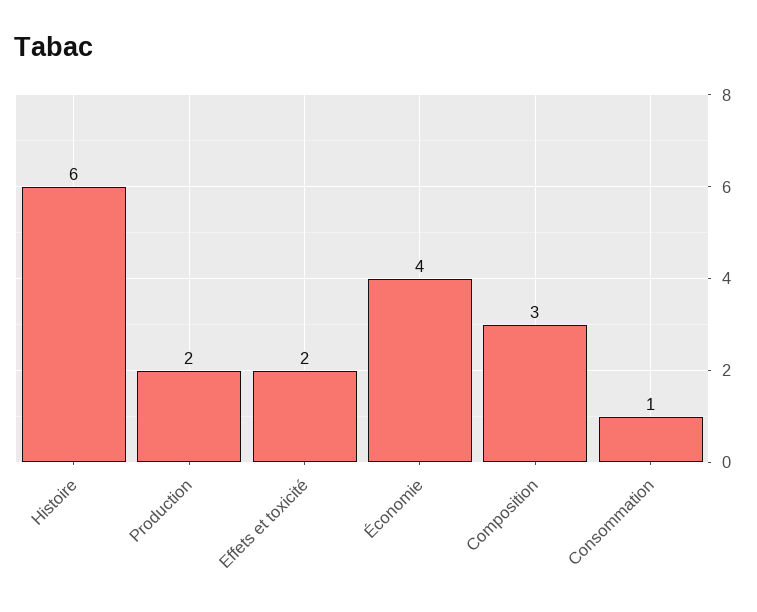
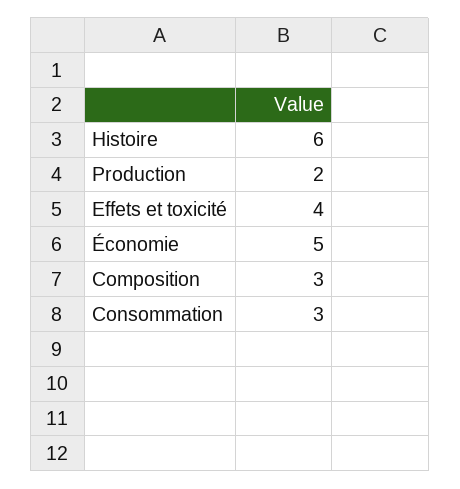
  {
    "Histoire": 6,
    "Production": 2,
-   "Effets et toxicité": 2,
+   "Effets et toxicité": 4,
-   "Économie": 4,
+   "Économie": 5,
    "Composition": 3,
-   "Consommation": 1
+   "Consommation": 3
  }

